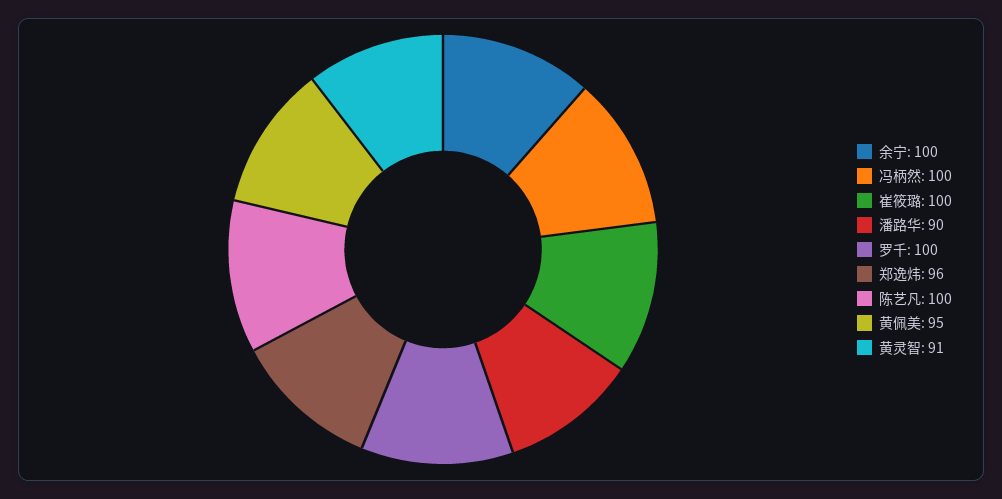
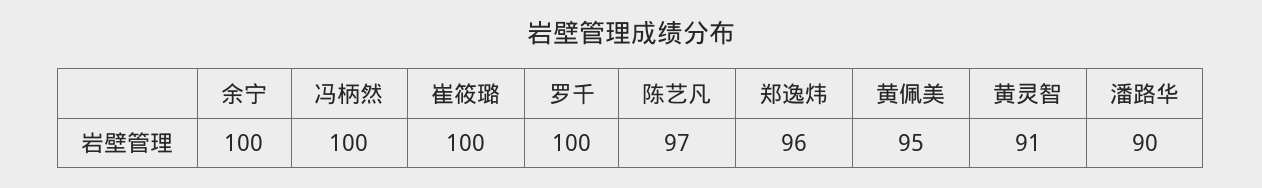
  {
    "余宁": 100,
    "冯柄然": 100,
    "崔筱璐": 100,
    "潘路华": 90,
    "罗千": 100,
    "郑逸炜": 96,
-   "陈艺凡": 100,
+   "陈艺凡": 97,
    "黄佩美": 95,
    "黄灵智": 91
  }

